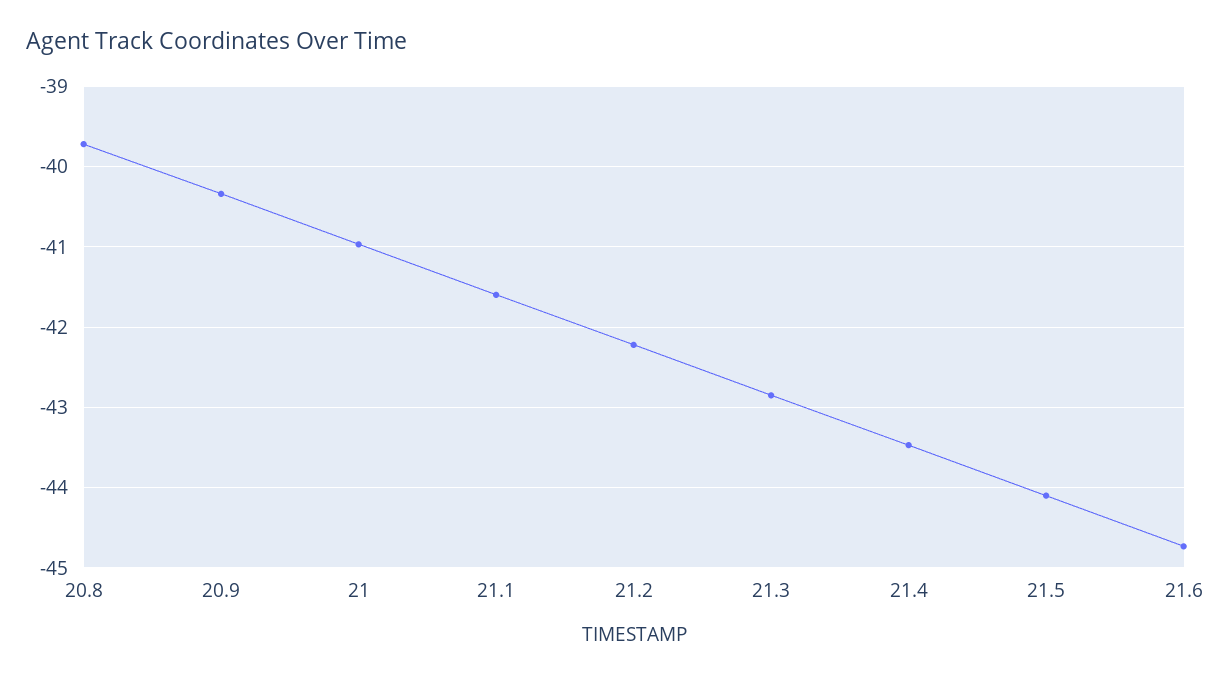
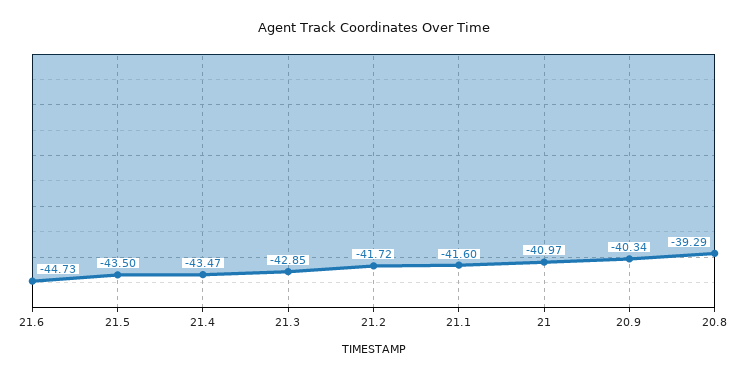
  {
-   "20.8": -39.7,
+   "20.8": -39.29,
    "20.9": -40.34,
    "21": -40.97,
    "21.1": -41.6,
-   "21.2": -42.2,
+   "21.2": -41.72,
    "21.3": -42.85,
    "21.4": -43.47,
-   "21.5": -44.1,
+   "21.5": -43.5,
    "21.6": -44.73
  }

